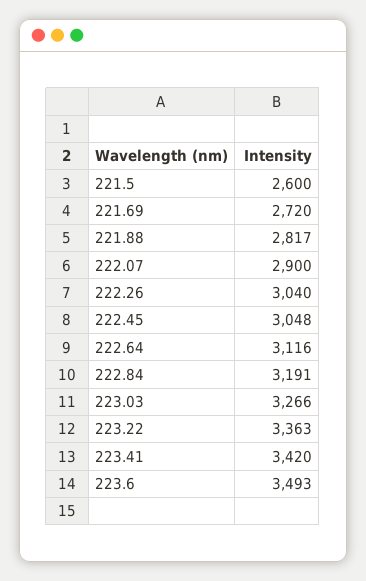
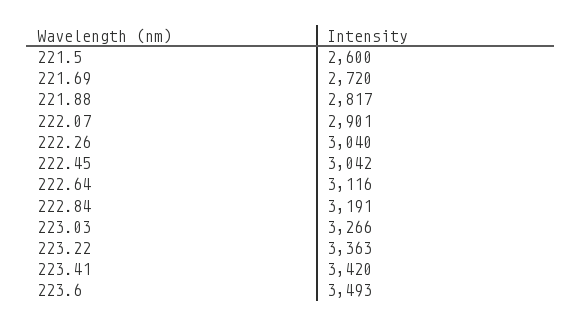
  {
    "221.5": 2600,
    "221.69": 2720,
    "221.88": 2817,
-   "222.07": 2900,
+   "222.07": 2901,
    "222.26": 3040,
-   "222.45": 3048,
+   "222.45": 3042,
    "222.64": 3116,
    "222.84": 3191,
    "223.03": 3266,
    "223.22": 3363,
    "223.41": 3420,
    "223.6": 3493
  }

